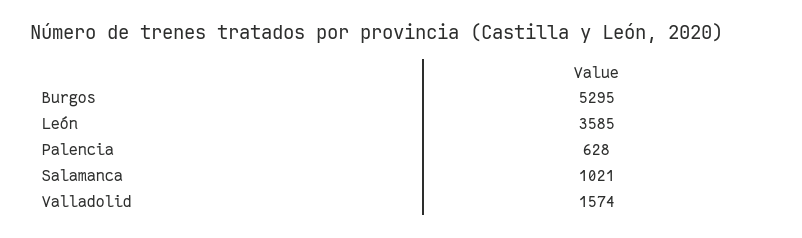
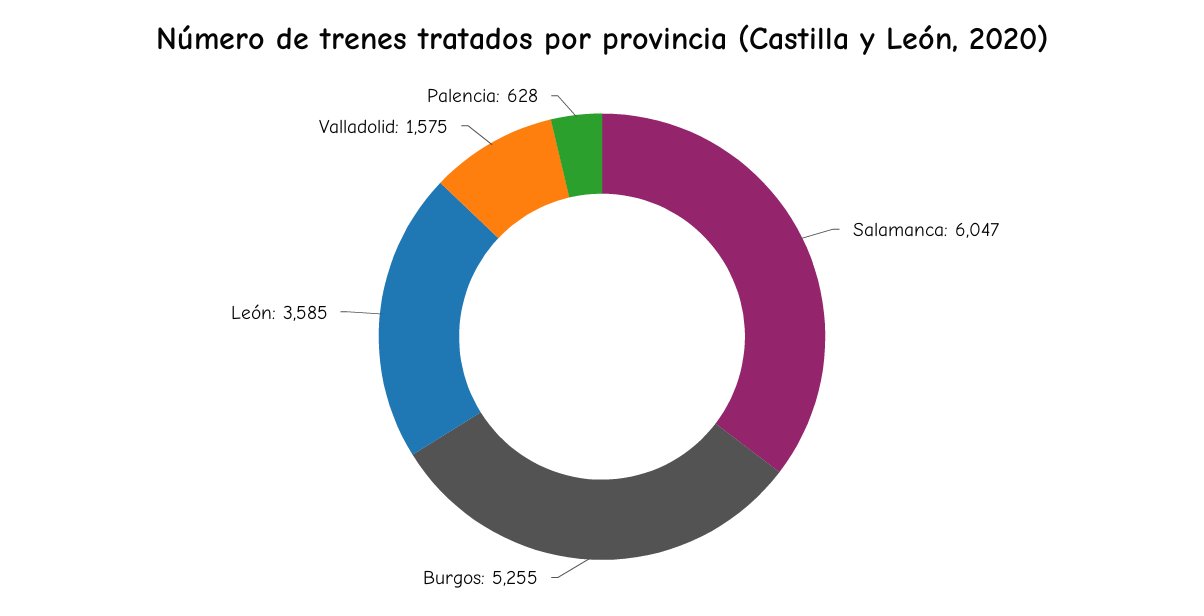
  {
-   "Burgos": 5295,
+   "Burgos": 5255,
    "León": 3585,
    "Palencia": 628,
-   "Salamanca": 1021,
+   "Salamanca": 6047,
-   "Valladolid": 1574
+   "Valladolid": 1575
  }

